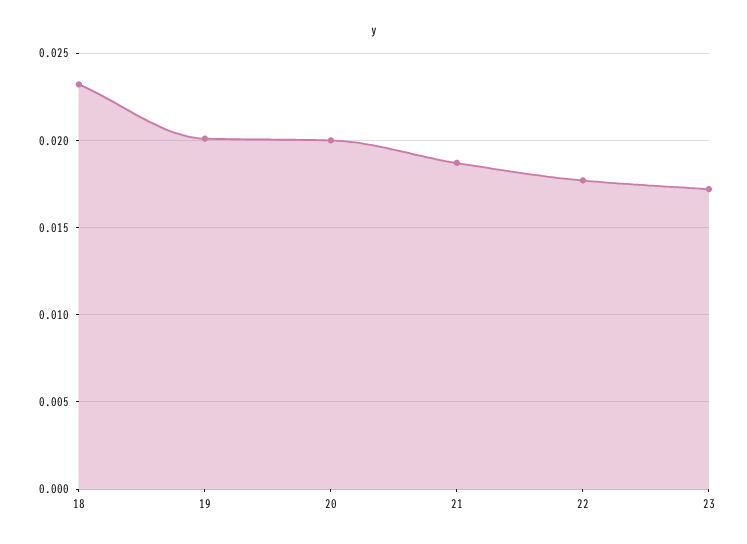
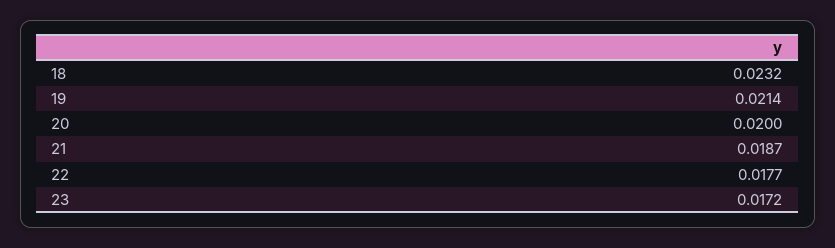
  {
    "18": 0.0232,
-   "19": 0.02,
+   "19": 0.0214,
    "20": 0.02,
    "21": 0.0187,
    "22": 0.0177,
    "23": 0.0172
  }

